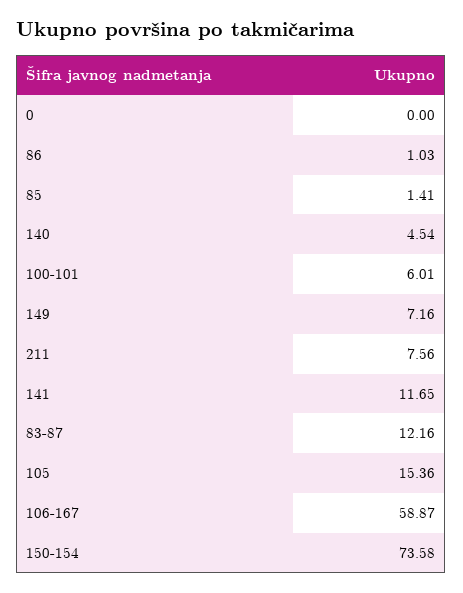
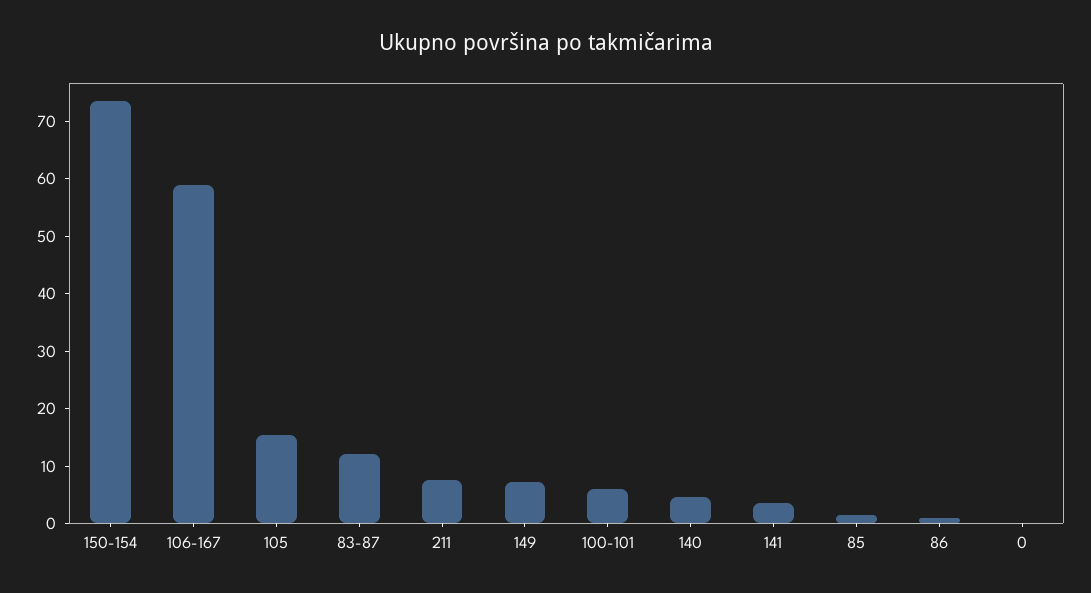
  {
    "0": 0,
    "86": 1.03,
    "85": 1.41,
    "140": 4.54,
    "100-101": 6.01,
    "149": 7.16,
    "211": 7.56,
-   "141": 11.65,
+   "141": 4,
    "83-87": 12.16,
    "105": 15.36,
    "106-167": 58.87,
    "150-154": 73.58
  }

